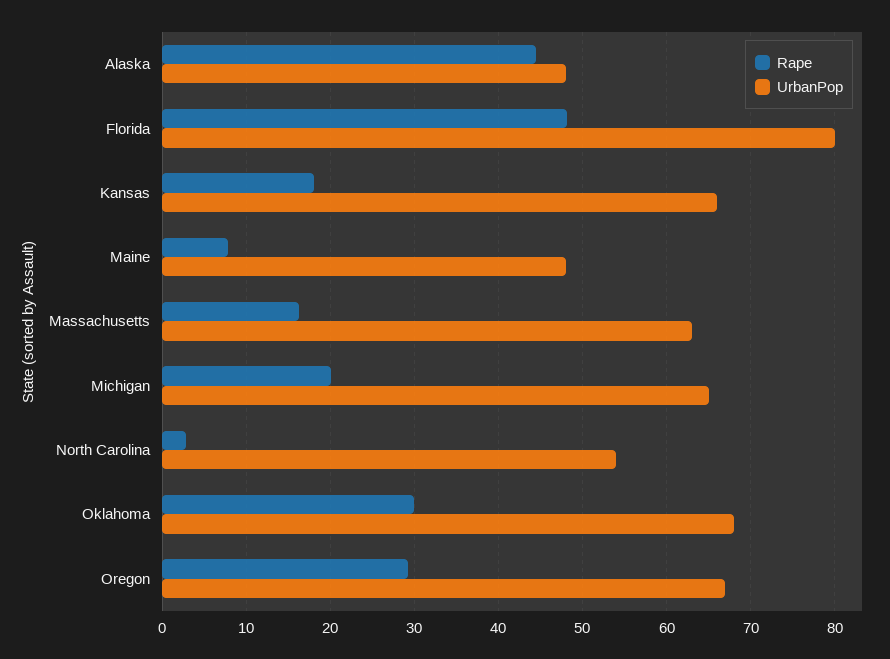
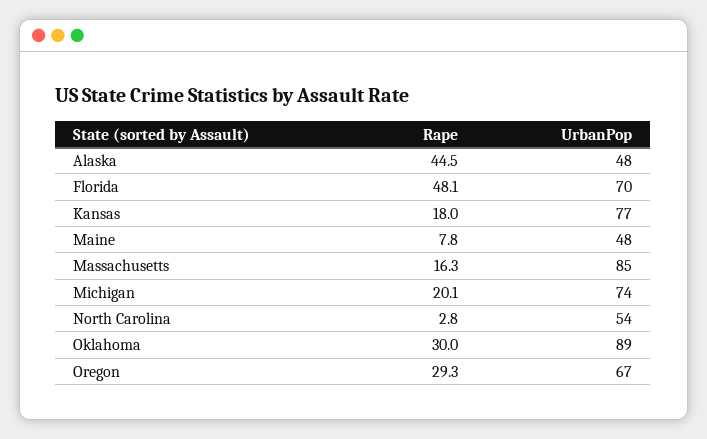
  {
    "Rape": {
      "Alaska": 44.5,
      "Florida": 48.1,
      "Kansas": 18,
      "Maine": 7.8,
      "Massachusetts": 16.3,
      "Michigan": 20.1,
      "North Carolina": 2.8,
      "Oklahoma": 30,
      "Oregon": 29.3
    },
    "UrbanPop": {
      "Alaska": 48,
-     "Florida": 80,
+     "Florida": 70,
-     "Kansas": 66,
+     "Kansas": 77,
      "Maine": 48,
-     "Massachusetts": 63,
+     "Massachusetts": 85,
-     "Michigan": 65,
+     "Michigan": 74,
      "North Carolina": 54,
-     "Oklahoma": 68,
+     "Oklahoma": 89,
      "Oregon": 67
    }
  }

